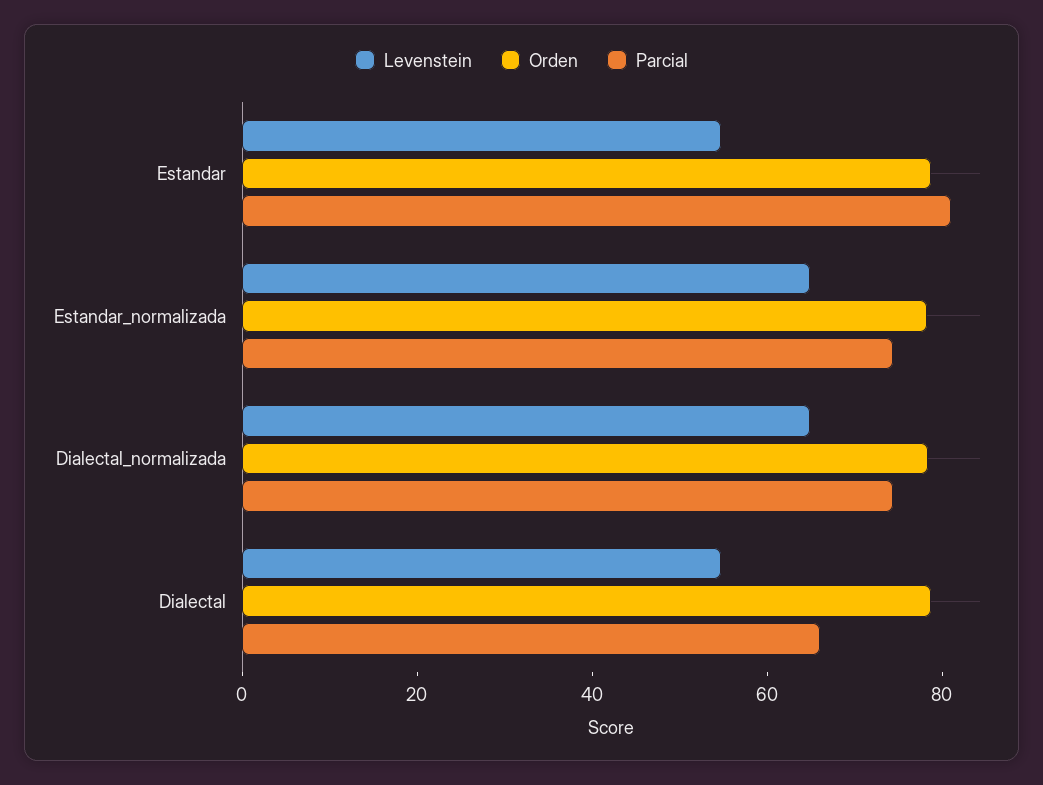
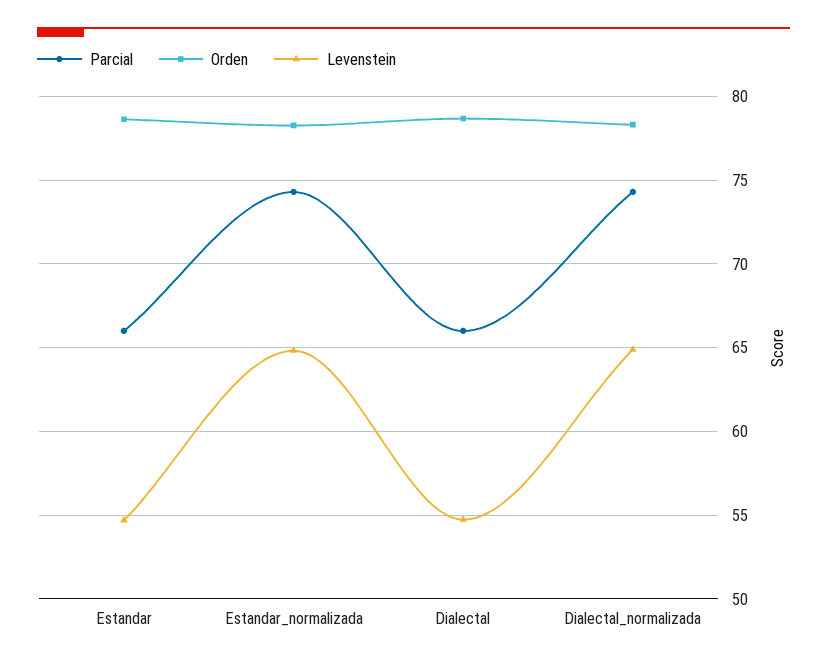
  {
    "Levenstein": {
      "Estandar": 54.5,
      "Estandar_normalizada": 65,
      "Dialectal_normalizada": 65,
      "Dialectal": 54.5
    },
    "Orden": {
      "Estandar": 78.5,
      "Estandar_normalizada": 78.5,
      "Dialectal_normalizada": 78.5,
      "Dialectal": 78.5
    },
    "Parcial": {
-     "Estandar": 80,
+     "Estandar": 66,
      "Estandar_normalizada": 74.5,
      "Dialectal_normalizada": 74.5,
      "Dialectal": 66
    }
  }

